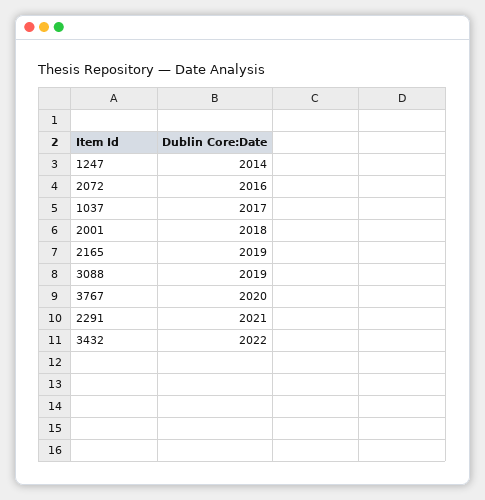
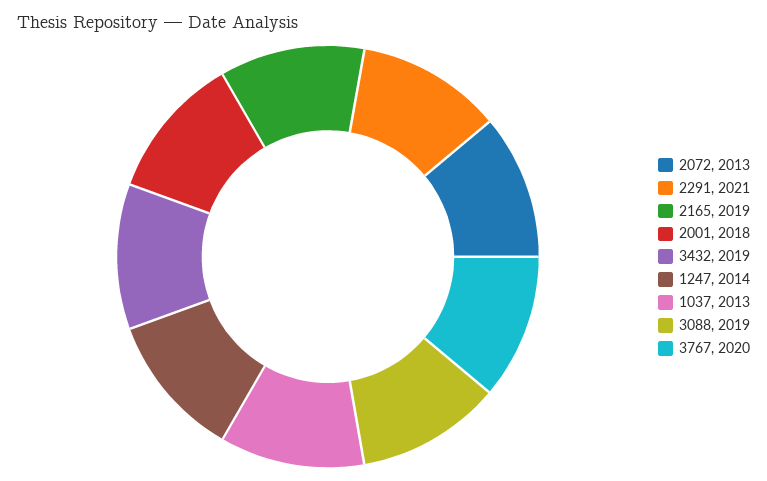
  {
    "1247": 2014,
-   "2072": 2016,
+   "2072": 2013,
-   "1037": 2017,
+   "1037": 2013,
    "2001": 2018,
    "2165": 2019,
    "3088": 2019,
    "3767": 2020,
    "2291": 2021,
-   "3432": 2022
+   "3432": 2019
  }

